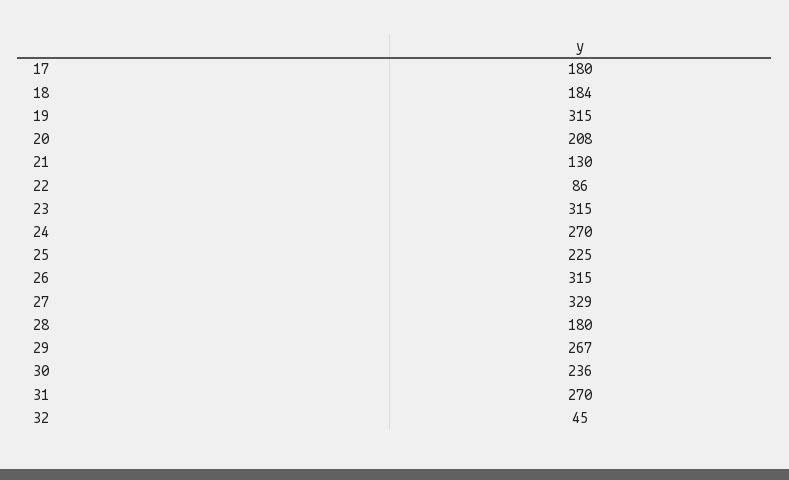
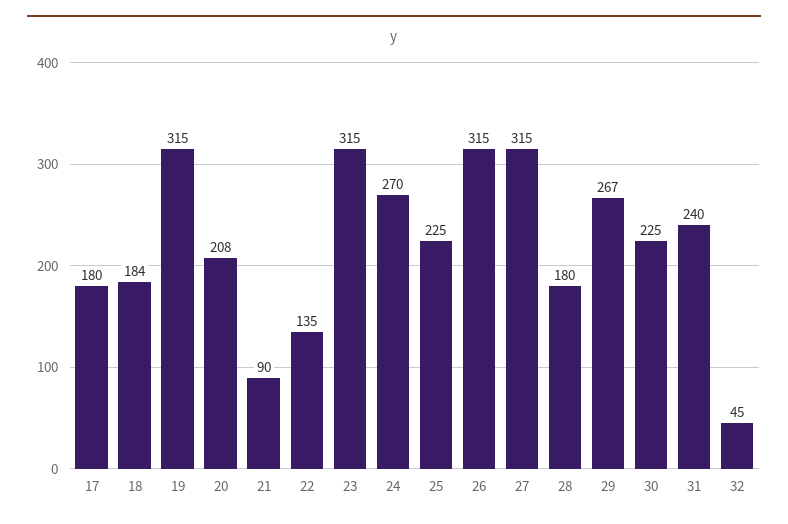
  {
    "17": 180,
    "18": 184,
    "19": 315,
    "20": 208,
-   "21": 130,
+   "21": 90,
-   "22": 86,
+   "22": 135,
    "23": 315,
    "24": 270,
    "25": 225,
    "26": 315,
-   "27": 329,
+   "27": 315,
    "28": 180,
    "29": 267,
-   "30": 236,
+   "30": 225,
-   "31": 270,
+   "31": 240,
    "32": 45
  }

